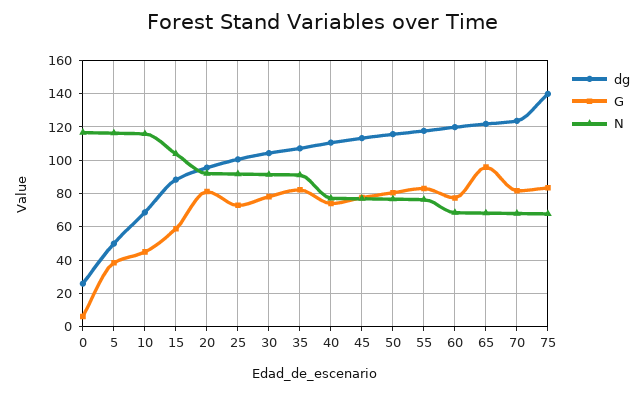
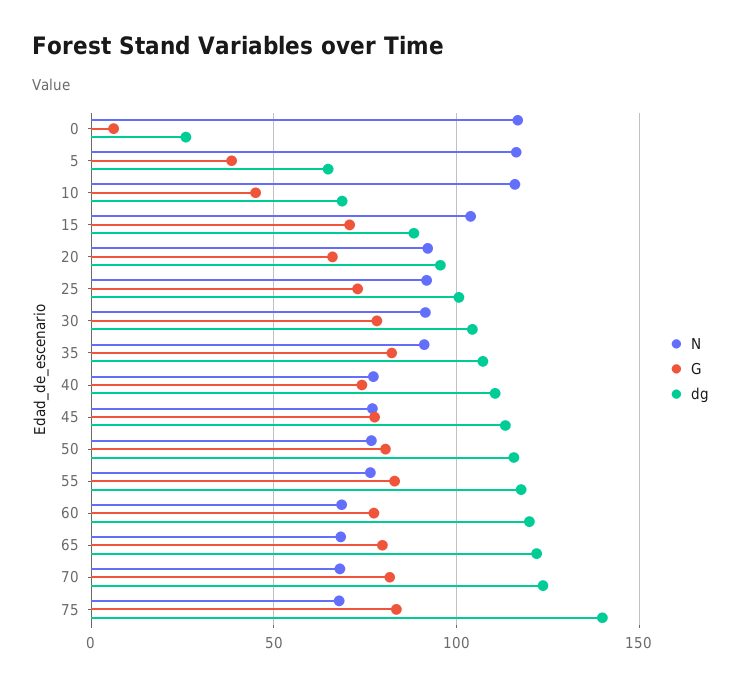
  {
    "dg": {
      "0": 25,
-     "5": 50,
+     "5": 65,
      "10": 70,
      "15": 90,
      "20": 95,
      "25": 100,
      "30": 105,
      "35": 105,
      "40": 110,
      "45": 115,
      "50": 115,
      "55": 120,
      "60": 120,
      "65": 120,
      "70": 125,
      "75": 140
    },
    "G": {
      "0": 5,
      "5": 40,
      "10": 45,
-     "15": 60,
+     "15": 70,
-     "20": 80,
+     "20": 65,
      "25": 75,
      "30": 80,
      "35": 80,
      "40": 75,
      "45": 80,
      "50": 80,
      "55": 85,
      "60": 75,
-     "65": 95,
+     "65": 80,
      "70": 80,
      "75": 85
    },
    "N": {
      "0": 115,
      "5": 115,
      "10": 115,
      "15": 105,
      "20": 90,
      "25": 90,
      "30": 90,
      "35": 90,
      "40": 75,
      "45": 75,
      "50": 75,
      "55": 75,
      "60": 70,
      "65": 70,
      "70": 70,
      "75": 70
    }
  }

